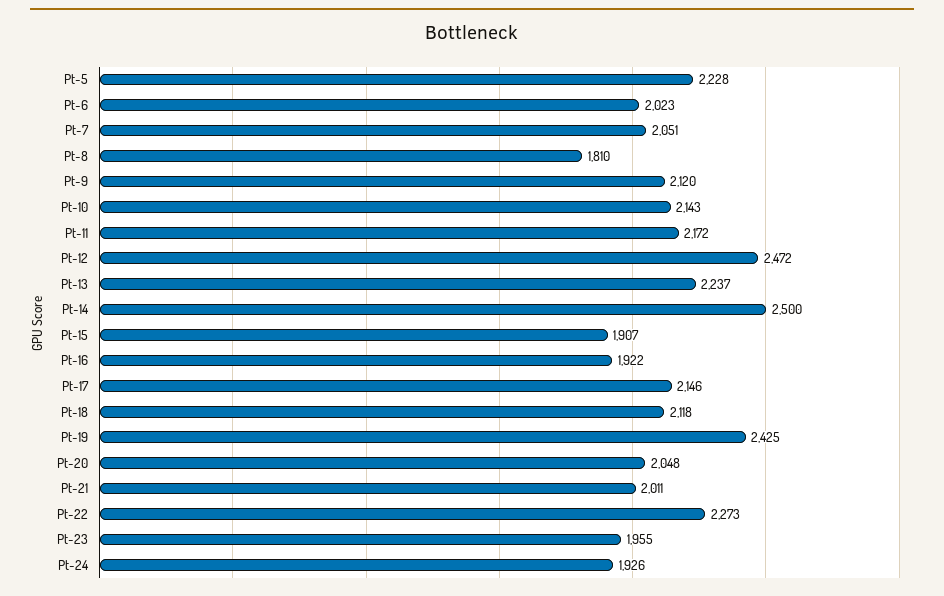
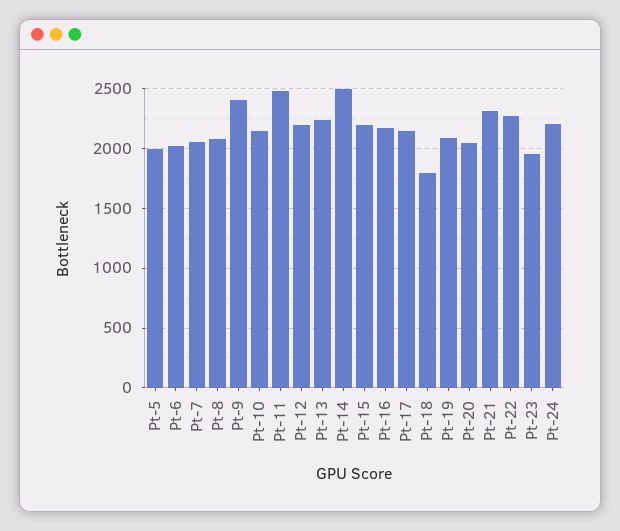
  {
-   "Pt-5": 2228,
+   "Pt-5": 2000,
    "Pt-6": 2023,
    "Pt-7": 2051,
-   "Pt-8": 1810,
+   "Pt-8": 2100,
-   "Pt-9": 2120,
+   "Pt-9": 2400,
    "Pt-10": 2143,
-   "Pt-11": 2172,
+   "Pt-11": 2500,
-   "Pt-12": 2472,
+   "Pt-12": 2200,
    "Pt-13": 2237,
    "Pt-14": 2500,
-   "Pt-15": 1907,
+   "Pt-15": 2200,
-   "Pt-16": 1922,
+   "Pt-16": 2200,
    "Pt-17": 2146,
-   "Pt-18": 2118,
+   "Pt-18": 1800,
-   "Pt-19": 2425,
+   "Pt-19": 2100,
    "Pt-20": 2048,
-   "Pt-21": 2011,
+   "Pt-21": 2300,
    "Pt-22": 2273,
    "Pt-23": 1955,
-   "Pt-24": 1926
+   "Pt-24": 2200
  }

